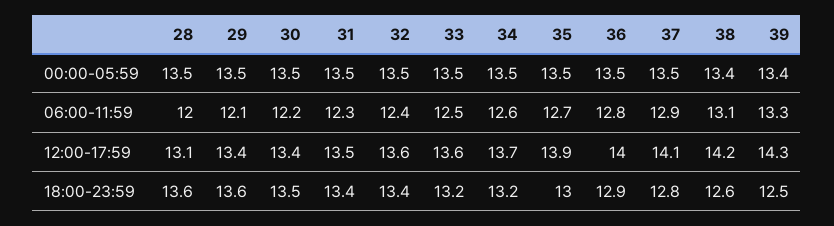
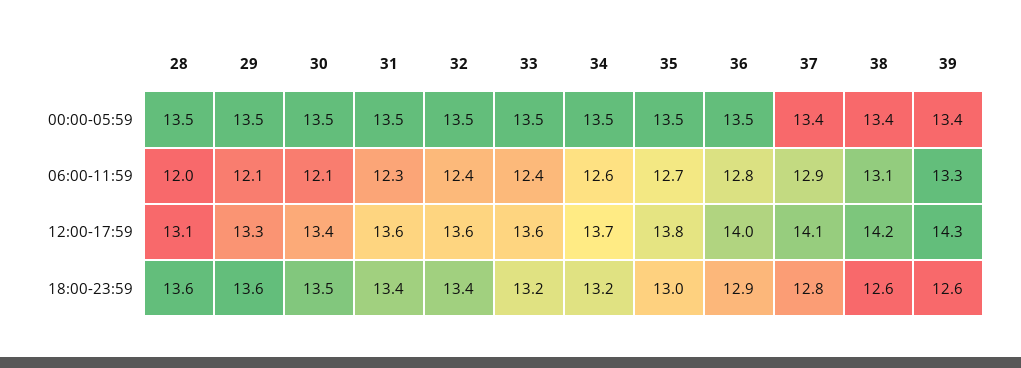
  {
    "28": {
      "00:00-05:59": 13.5,
      "06:00-11:59": 12,
      "12:00-17:59": 13.1,
      "18:00-23:59": 13.6
    },
    "29": {
      "00:00-05:59": 13.5,
      "06:00-11:59": 12.1,
-     "12:00-17:59": 13.4,
+     "12:00-17:59": 13.3,
      "18:00-23:59": 13.6
    },
    "30": {
      "00:00-05:59": 13.5,
-     "06:00-11:59": 12.2,
+     "06:00-11:59": 12.1,
      "12:00-17:59": 13.4,
      "18:00-23:59": 13.5
    },
    "31": {
      "00:00-05:59": 13.5,
      "06:00-11:59": 12.3,
-     "12:00-17:59": 13.5,
+     "12:00-17:59": 13.6,
      "18:00-23:59": 13.4
    },
    "32": {
      "00:00-05:59": 13.5,
      "06:00-11:59": 12.4,
      "12:00-17:59": 13.6,
      "18:00-23:59": 13.4
    },
    "33": {
      "00:00-05:59": 13.5,
-     "06:00-11:59": 12.5,
+     "06:00-11:59": 12.4,
      "12:00-17:59": 13.6,
      "18:00-23:59": 13.2
    },
    "34": {
      "00:00-05:59": 13.5,
      "06:00-11:59": 12.6,
      "12:00-17:59": 13.7,
      "18:00-23:59": 13.2
    },
    "35": {
      "00:00-05:59": 13.5,
      "06:00-11:59": 12.7,
-     "12:00-17:59": 13.9,
+     "12:00-17:59": 13.8,
      "18:00-23:59": 13
    },
    "36": {
      "00:00-05:59": 13.5,
      "06:00-11:59": 12.8,
      "12:00-17:59": 14,
      "18:00-23:59": 12.9
    },
    "37": {
-     "00:00-05:59": 13.5,
+     "00:00-05:59": 13.4,
      "06:00-11:59": 12.9,
      "12:00-17:59": 14.1,
      "18:00-23:59": 12.8
    },
    "38": {
      "00:00-05:59": 13.4,
      "06:00-11:59": 13.1,
      "12:00-17:59": 14.2,
      "18:00-23:59": 12.6
    },
    "39": {
      "00:00-05:59": 13.4,
      "06:00-11:59": 13.3,
      "12:00-17:59": 14.3,
-     "18:00-23:59": 12.5
+     "18:00-23:59": 12.6
    }
  }

